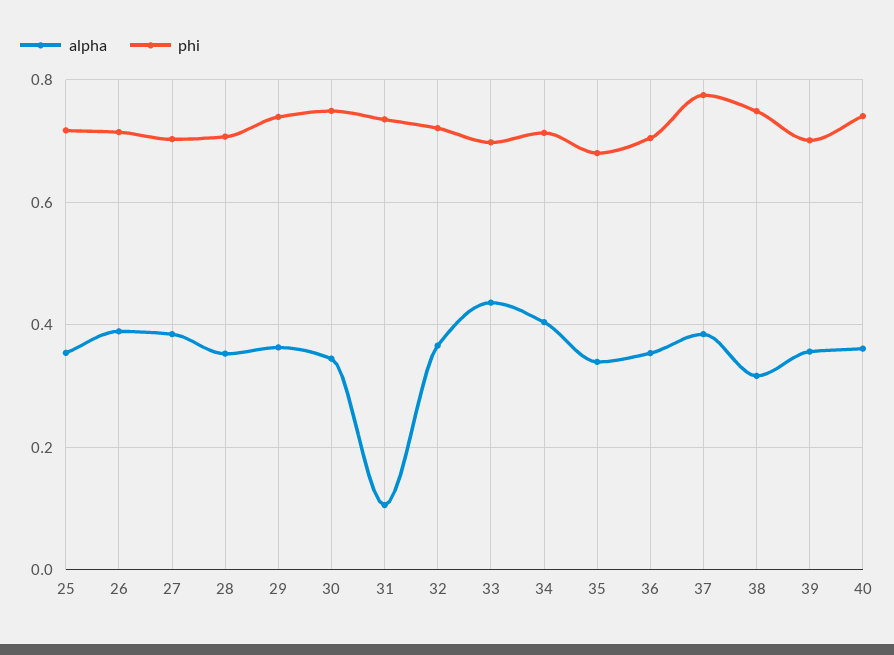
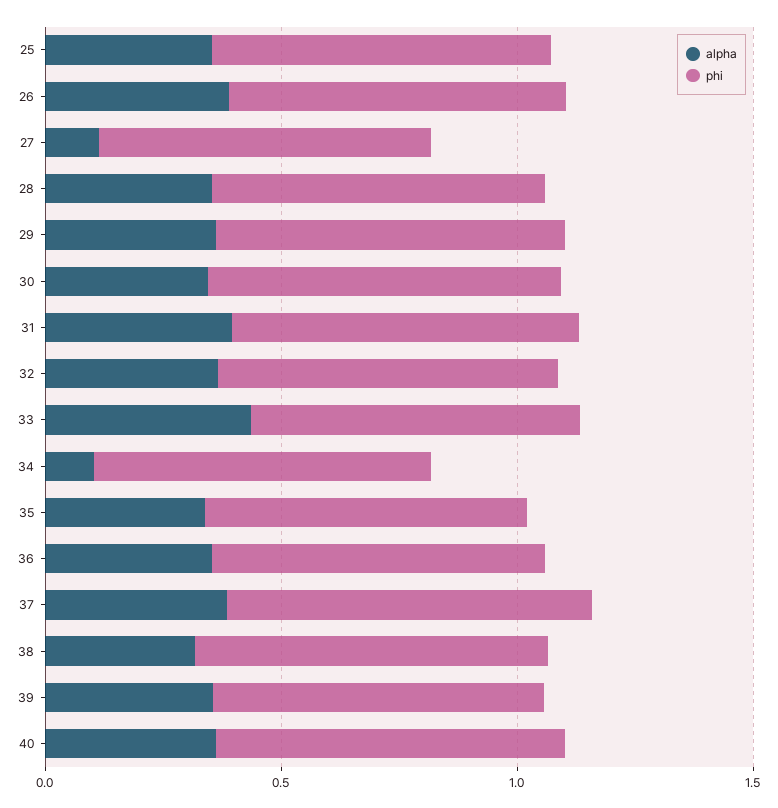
  {
    "alpha": {
      "25": 0.36,
      "26": 0.38,
-     "27": 0.38,
+     "27": 0.1,
      "28": 0.36,
      "29": 0.36,
      "30": 0.34,
-     "31": 0.1,
+     "31": 0.4,
      "32": 0.36,
      "33": 0.44,
-     "34": 0.4,
+     "34": 0.1,
      "35": 0.34,
      "36": 0.36,
      "37": 0.38,
      "38": 0.32,
      "39": 0.36,
      "40": 0.36
    },
    "phi": {
      "25": 0.72,
      "26": 0.72,
      "27": 0.7,
      "28": 0.7,
      "29": 0.74,
      "30": 0.74,
      "31": 0.74,
      "32": 0.72,
      "33": 0.7,
      "34": 0.72,
      "35": 0.68,
      "36": 0.7,
      "37": 0.78,
      "38": 0.74,
      "39": 0.7,
      "40": 0.74
    }
  }

